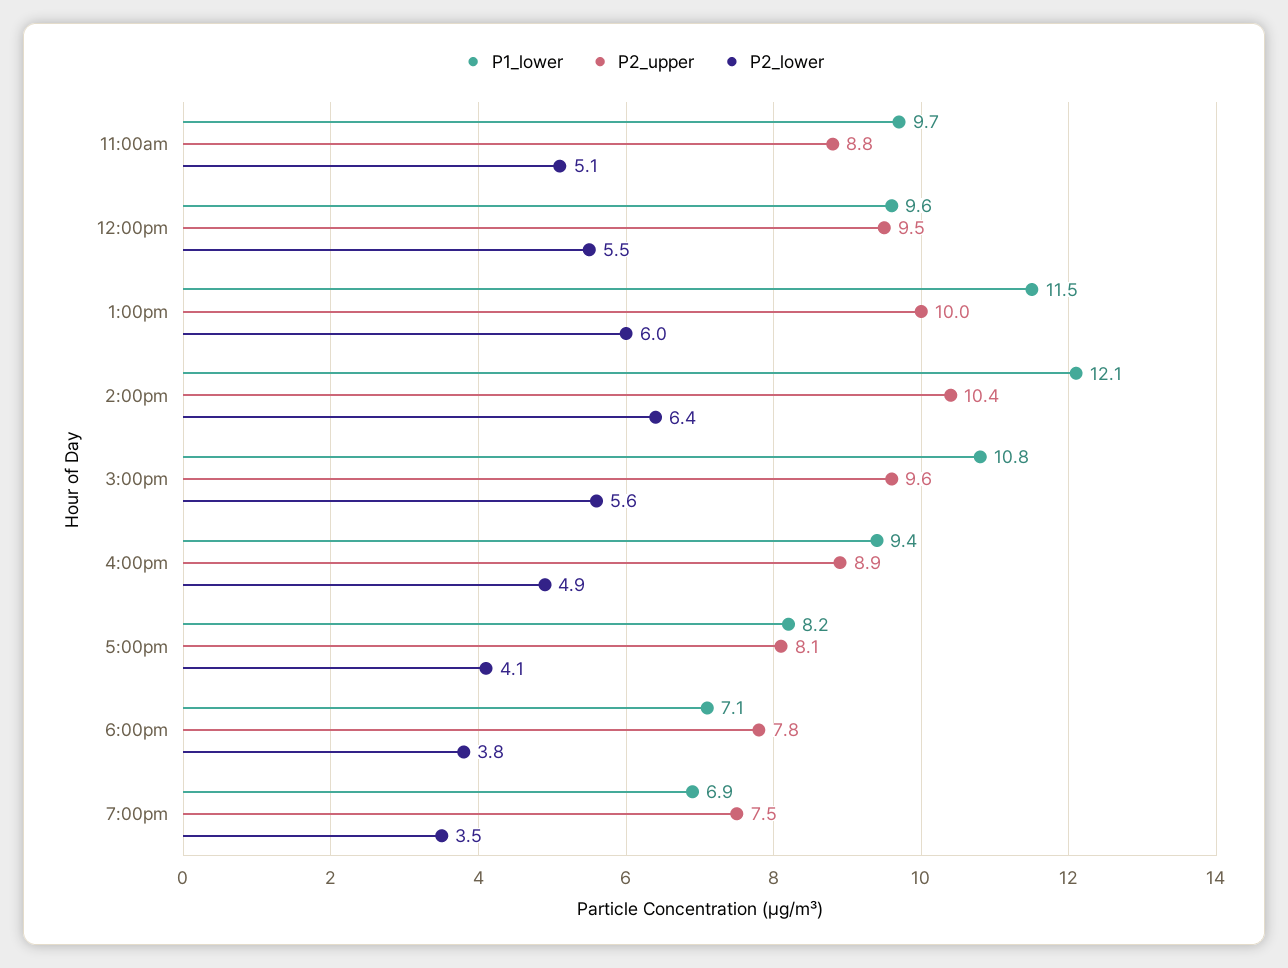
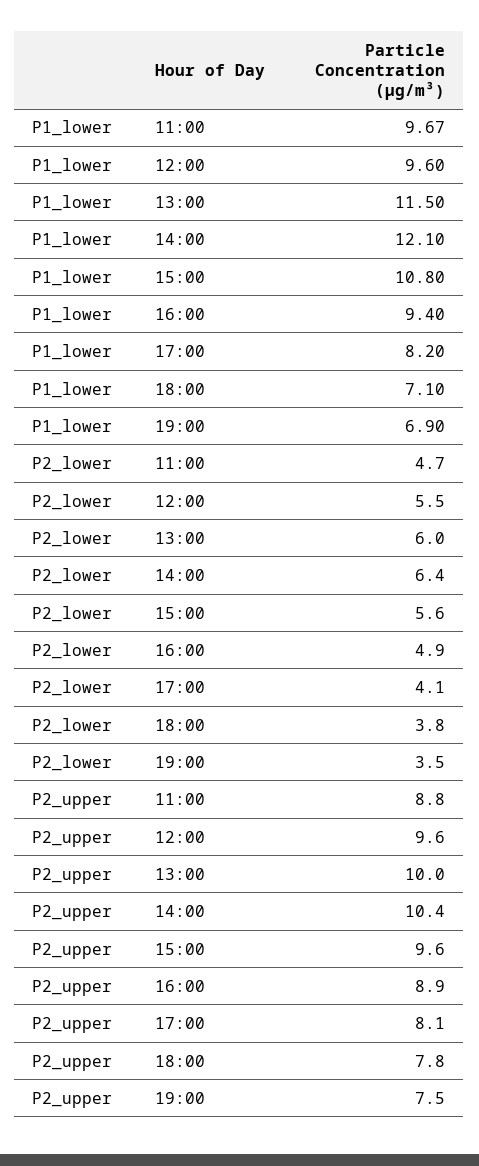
  {
    "P1_lower": {
      "11:00am": 9.67,
      "12:00pm": 9.6,
      "1:00pm": 11.5,
      "2:00pm": 12.1,
      "3:00pm": 10.8,
      "4:00pm": 9.4,
      "5:00pm": 8.2,
      "6:00pm": 7.1,
      "7:00pm": 6.9
    },
    "P2_upper": {
      "11:00am": 8.8,
-     "12:00pm": 9.5,
+     "12:00pm": 9.6,
      "1:00pm": 10,
      "2:00pm": 10.4,
      "3:00pm": 9.6,
      "4:00pm": 8.9,
      "5:00pm": 8.1,
      "6:00pm": 7.8,
      "7:00pm": 7.5
    },
    "P2_lower": {
-     "11:00am": 5.1,
+     "11:00am": 4.7,
      "12:00pm": 5.5,
      "1:00pm": 6,
      "2:00pm": 6.4,
      "3:00pm": 5.6,
      "4:00pm": 4.9,
      "5:00pm": 4.1,
      "6:00pm": 3.8,
      "7:00pm": 3.5
    }
  }

